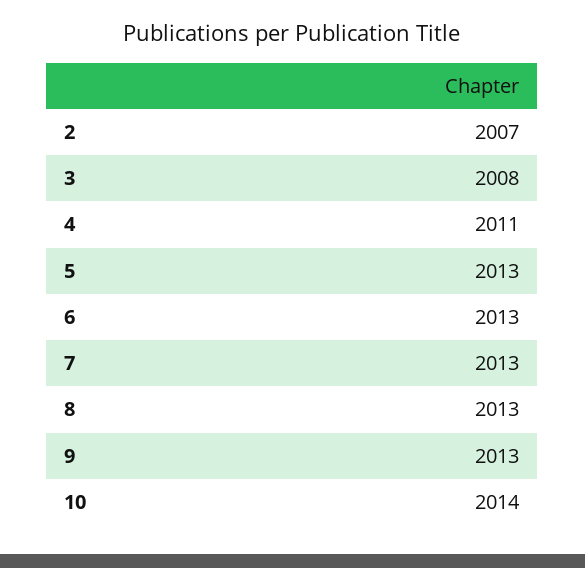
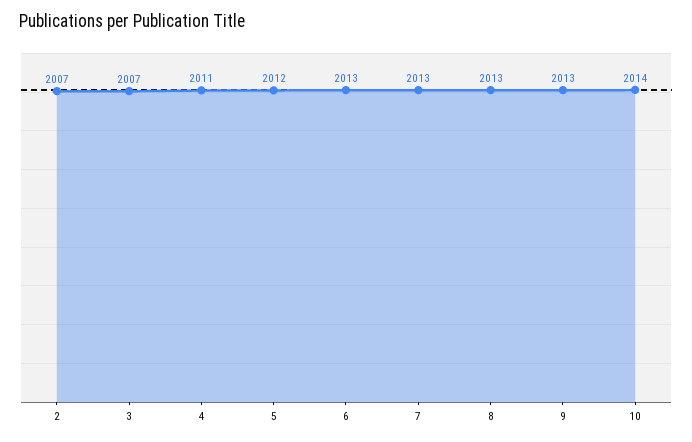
  {
    "2": 2007,
-   "3": 2008,
+   "3": 2007,
    "4": 2011,
-   "5": 2013,
+   "5": 2012,
    "6": 2013,
    "7": 2013,
    "8": 2013,
    "9": 2013,
    "10": 2014
  }

